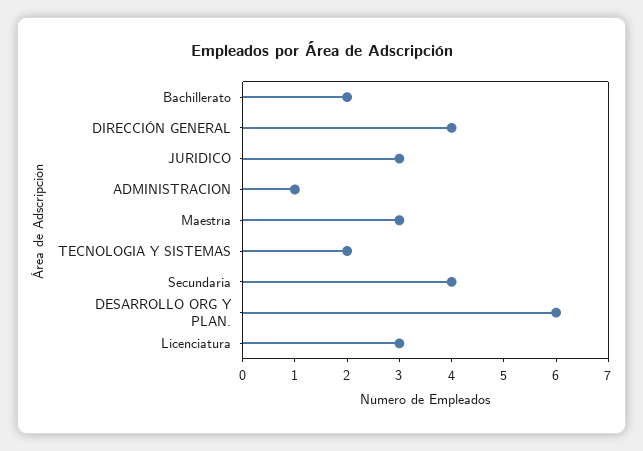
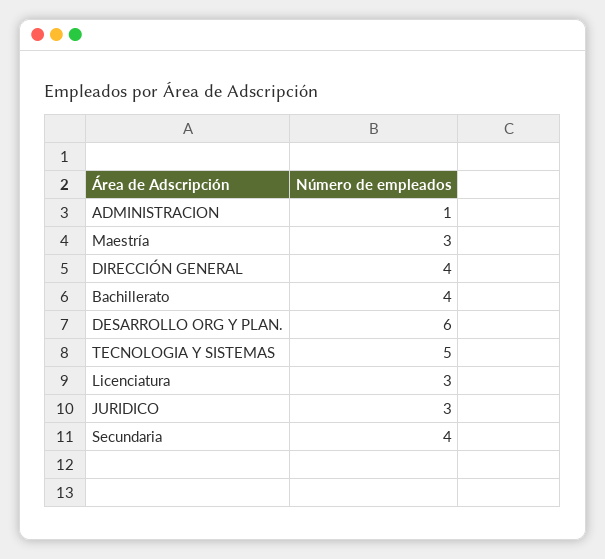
  {
-   "Bachillerato": 2,
+   "Bachillerato": 4,
    "DIRECCIÓN GENERAL": 4,
    "JURIDICO": 3,
    "ADMINISTRACION": 1,
    "Maestría": 3,
-   "TECNOLOGIA Y SISTEMAS": 2,
+   "TECNOLOGIA Y SISTEMAS": 5,
    "Secundaria": 4,
    "DESARROLLO ORG Y PLAN.": 6,
    "Licenciatura": 3
  }

